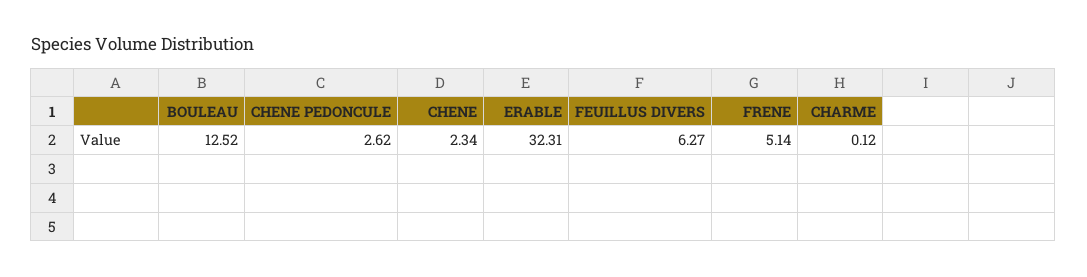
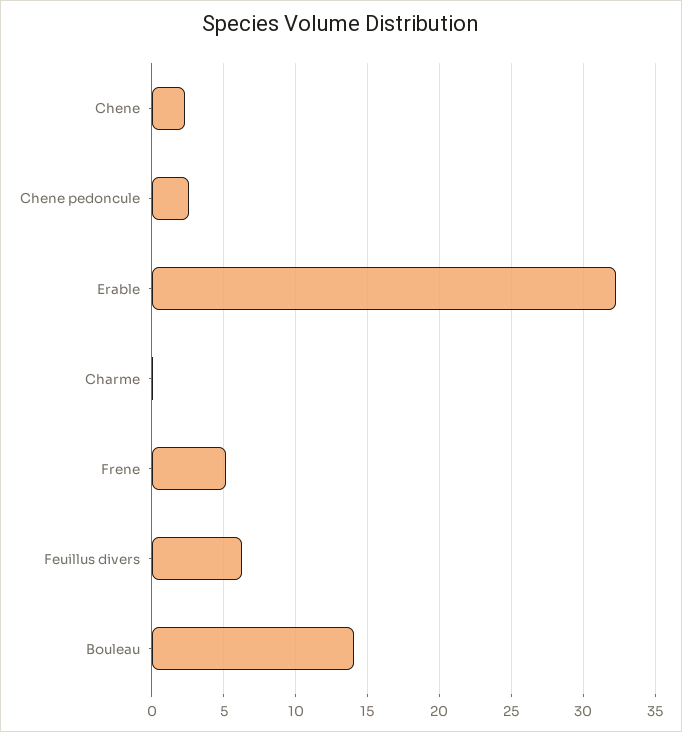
  {
-   "BOULEAU": 12.52,
+   "BOULEAU": 14,
    "CHENE PEDONCULE": 2.62,
    "CHENE": 2.34,
    "ERABLE": 32.31,
    "FEUILLUS DIVERS": 6.27,
    "FRENE": 5.14,
    "CHARME": 0.12
  }

